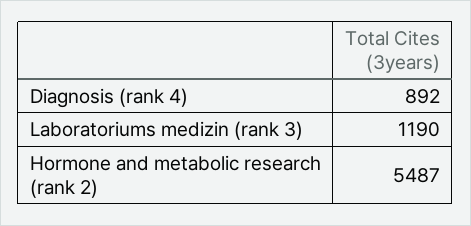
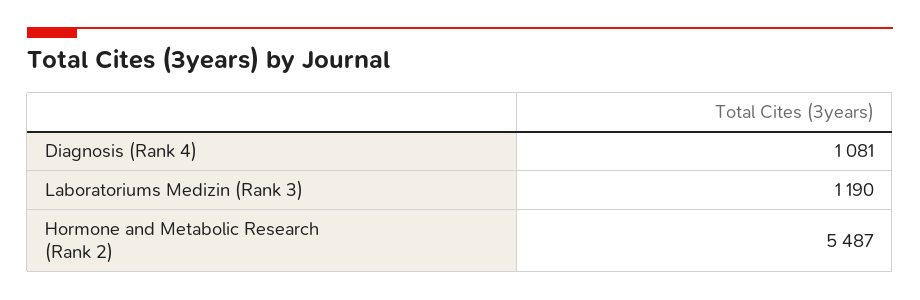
  {
-   "Diagnosis (rank 4)": 892,
+   "Diagnosis (rank 4)": 1081,
    "Laboratoriums medizin (rank 3)": 1190,
    "Hormone and metabolic research (rank 2)": 5487
  }

